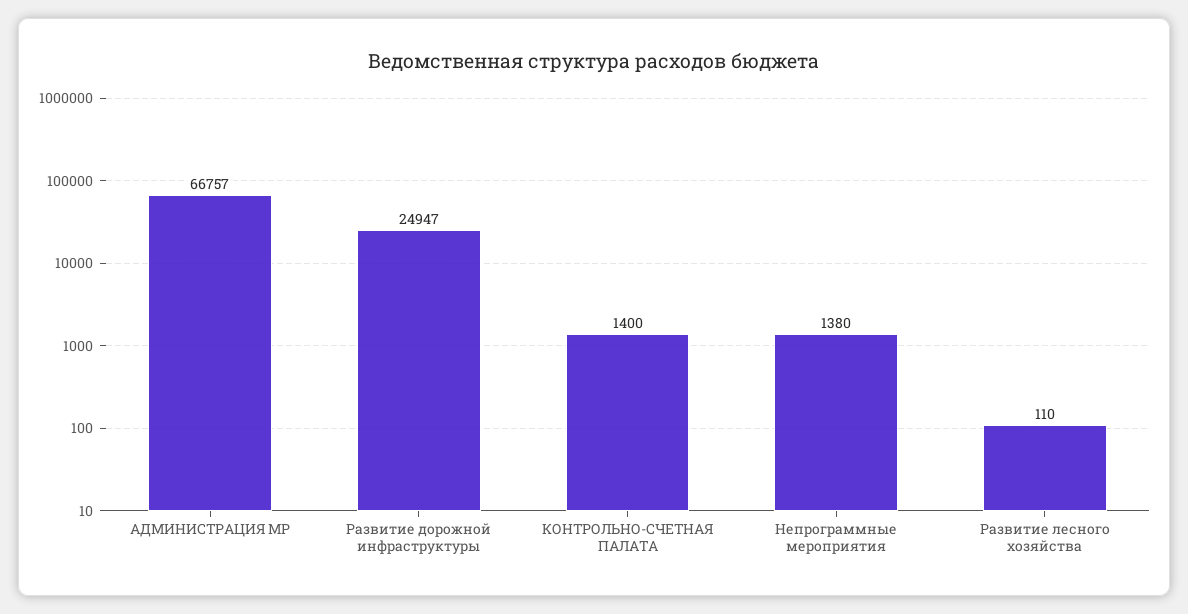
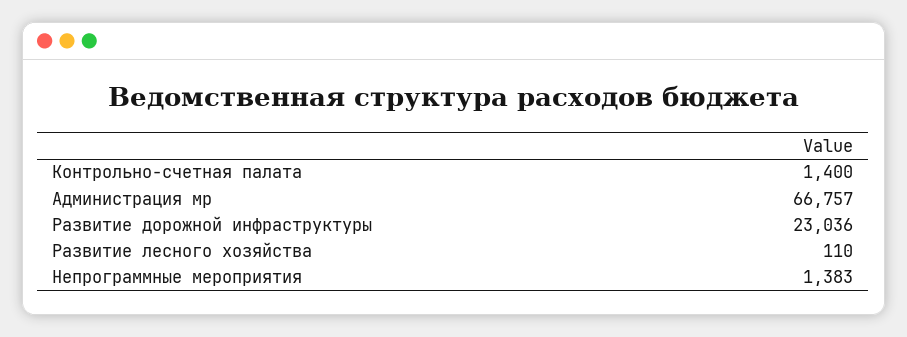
  {
    "АДМИНИСТРАЦИЯ МР": 66757,
-   "Развитие дорожной инфраструктуры": 24947,
+   "Развитие дорожной инфраструктуры": 23036,
    "КОНТРОЛЬНО-СЧЕТНАЯ ПАЛАТА": 1400,
-   "Непрограммные мероприятия": 1380,
+   "Непрограммные мероприятия": 1383,
    "Развитие лесного хозяйства": 110
  }

